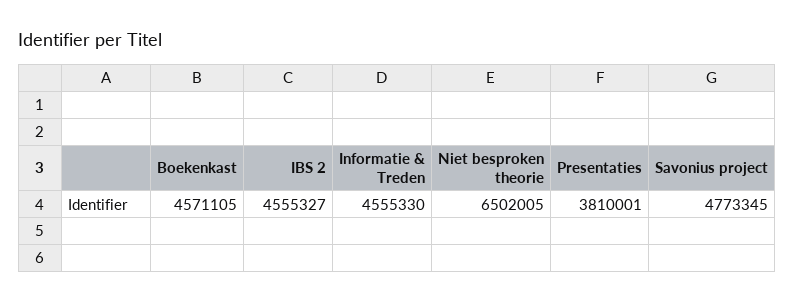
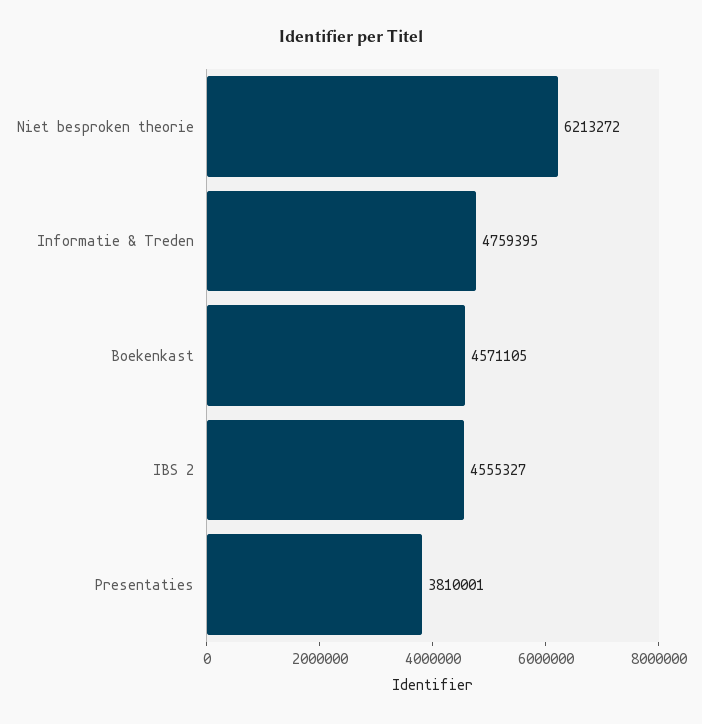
  {
    "Boekenkast": 4571105,
    "IBS 2": 4555327,
-   "Informatie & Treden": 4555330,
+   "Informatie & Treden": 4759395,
-   "Niet besproken theorie": 6502005,
+   "Niet besproken theorie": 6213272,
-   "Presentaties": 3810001,
+   "Presentaties": 3810001
-   "Savonius project": 4773345
  }

